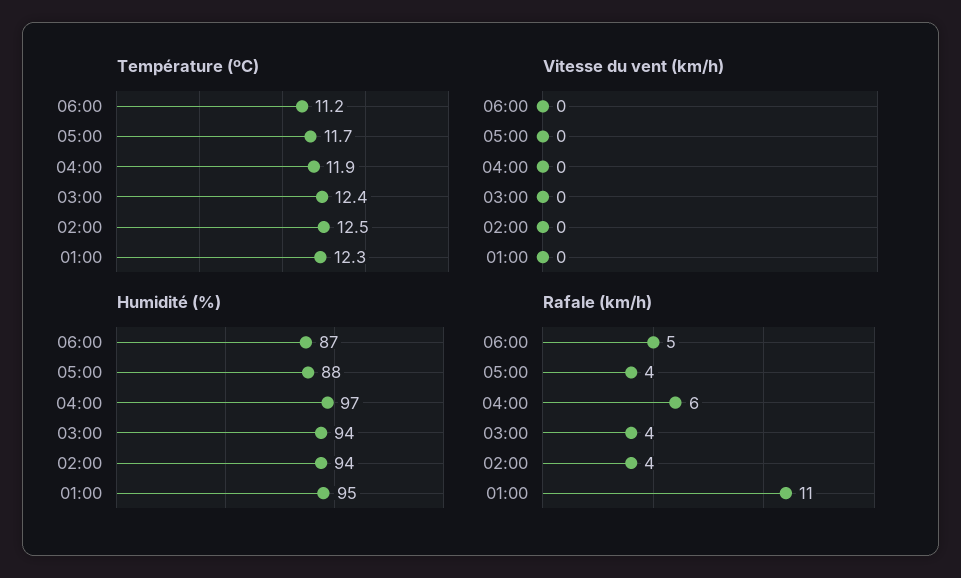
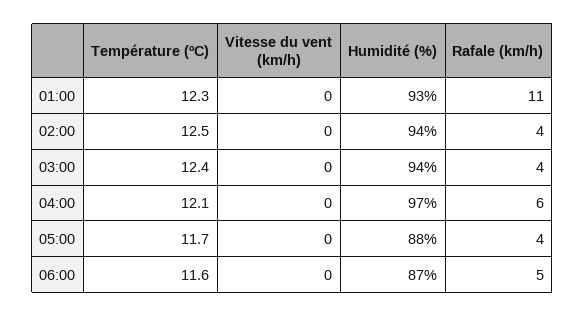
  {
    "Température (ºC)": {
-     "06:00": 11.2,
+     "06:00": 11.6,
      "05:00": 11.7,
-     "04:00": 11.9,
+     "04:00": 12.1,
      "03:00": 12.4,
      "02:00": 12.5,
      "01:00": 12.3
    },
    "Vitesse du vent (km/h)": {
      "06:00": 0,
      "05:00": 0,
      "04:00": 0,
      "03:00": 0,
      "02:00": 0,
      "01:00": 0
    },
    "Humidité (%)": {
      "06:00": 87,
      "05:00": 88,
      "04:00": 97,
      "03:00": 94,
      "02:00": 94,
-     "01:00": 95
+     "01:00": 93
    },
    "Rafale (km/h)": {
      "06:00": 5,
      "05:00": 4,
      "04:00": 6,
      "03:00": 4,
      "02:00": 4,
      "01:00": 11
    }
  }

